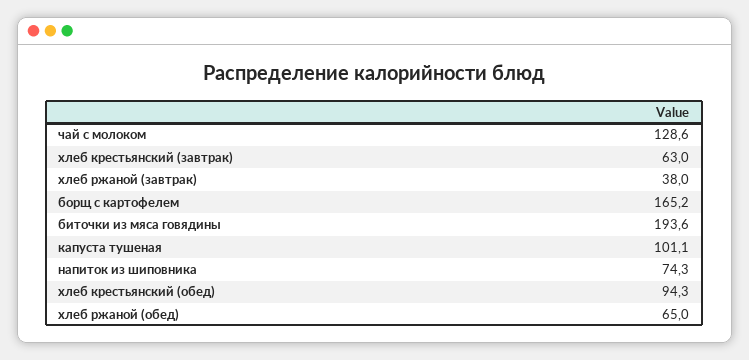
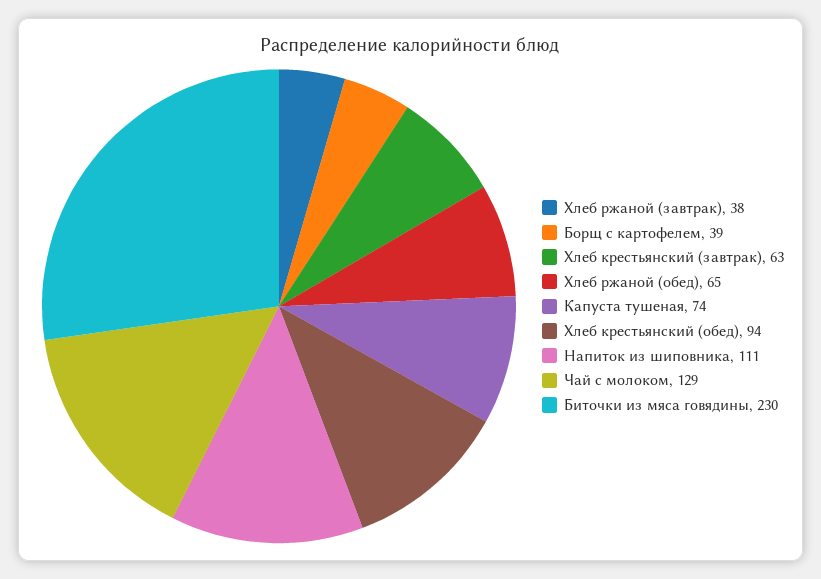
  {
    "чай с молоком": 128.6,
    "хлеб крестьянский (завтрак)": 63,
    "хлеб ржаной (завтрак)": 38,
-   "борщ с картофелем": 165.2,
+   "борщ с картофелем": 39,
-   "биточки из мяса говядины": 193.6,
+   "биточки из мяса говядины": 230,
-   "капуста тушеная": 101.1,
+   "капуста тушеная": 74,
-   "напиток из шиповника": 74.3,
+   "напиток из шиповника": 111,
    "хлеб крестьянский (обед)": 94.3,
    "хлеб ржаной (обед)": 65
  }

